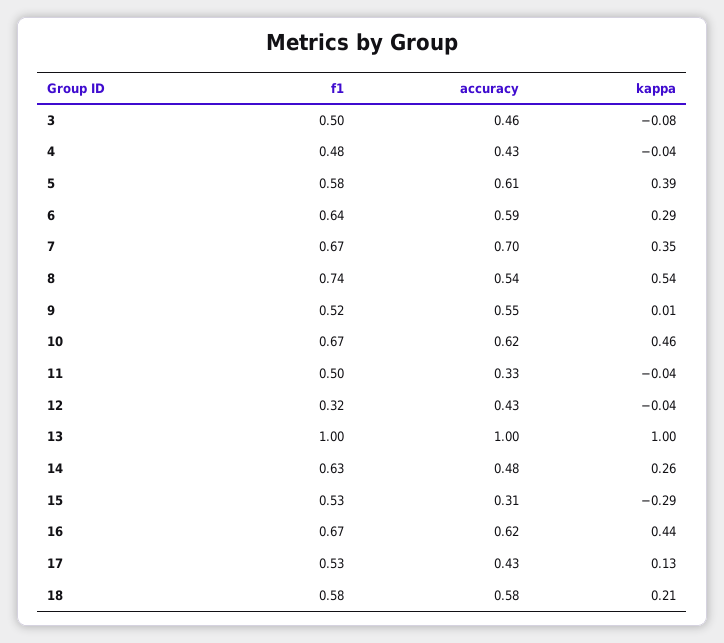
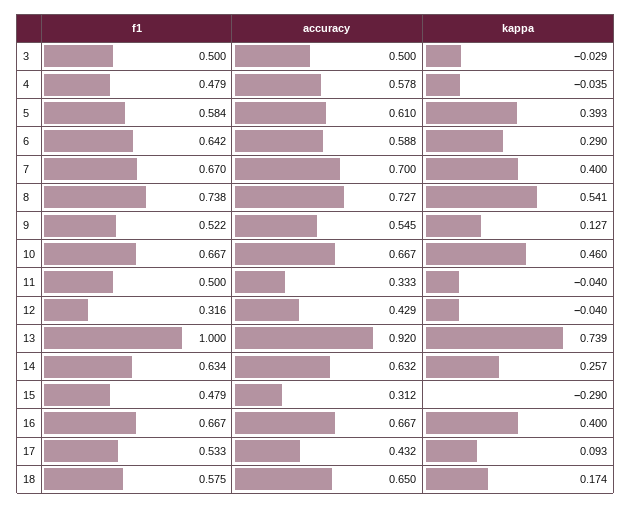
  {
    "f1": {
      "3": 0.5,
      "4": 0.479,
      "5": 0.584,
      "6": 0.642,
      "7": 0.67,
      "8": 0.738,
      "9": 0.522,
      "10": 0.667,
      "11": 0.5,
      "12": 0.316,
      "13": 1,
      "14": 0.634,
-     "15": 0.53,
+     "15": 0.479,
      "16": 0.667,
      "17": 0.533,
      "18": 0.575
    },
    "accuracy": {
-     "3": 0.46,
+     "3": 0.5,
-     "4": 0.43,
+     "4": 0.578,
      "5": 0.61,
      "6": 0.588,
      "7": 0.7,
-     "8": 0.54,
+     "8": 0.727,
      "9": 0.545,
-     "10": 0.62,
+     "10": 0.667,
      "11": 0.333,
      "12": 0.429,
-     "13": 1,
+     "13": 0.92,
-     "14": 0.48,
+     "14": 0.632,
      "15": 0.312,
-     "16": 0.62,
+     "16": 0.667,
      "17": 0.432,
-     "18": 0.58
+     "18": 0.65
    },
    "kappa": {
-     "3": -0.08,
+     "3": -0.029,
      "4": -0.035,
      "5": 0.393,
      "6": 0.29,
-     "7": 0.35,
+     "7": 0.4,
      "8": 0.541,
-     "9": 0.01,
+     "9": 0.127,
      "10": 0.46,
      "11": -0.04,
      "12": -0.04,
-     "13": 1,
+     "13": 0.739,
      "14": 0.257,
      "15": -0.29,
-     "16": 0.44,
+     "16": 0.4,
-     "17": 0.13,
+     "17": 0.093,
-     "18": 0.21
+     "18": 0.174
    }
  }

